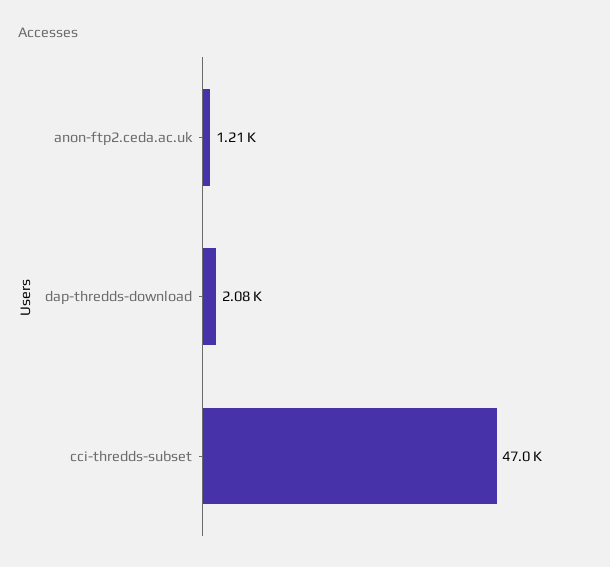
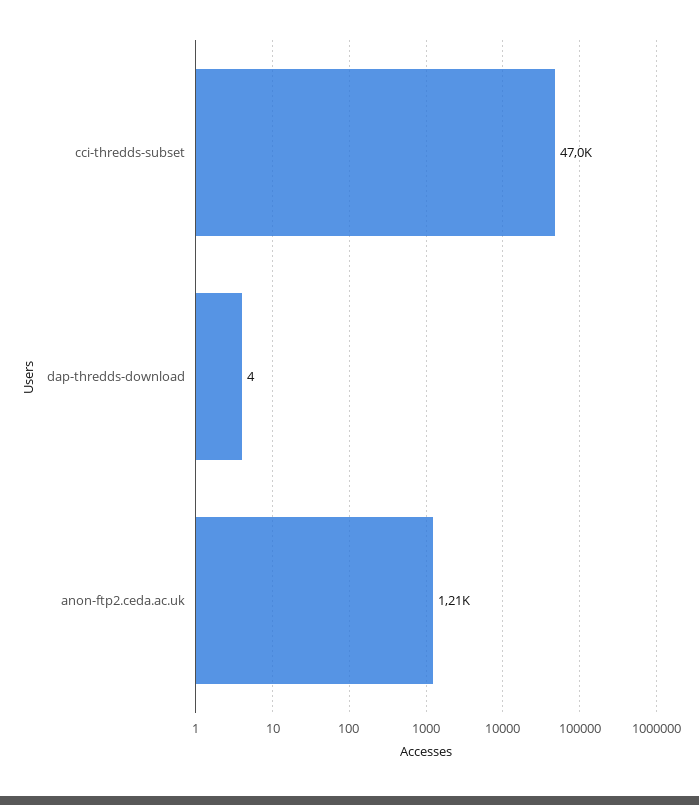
  {
    "anon-ftp2.ceda.ac.uk": 1210,
-   "dap-thredds-download": 2080,
+   "dap-thredds-download": 4,
    "cci-thredds-subset": 47000
  }

